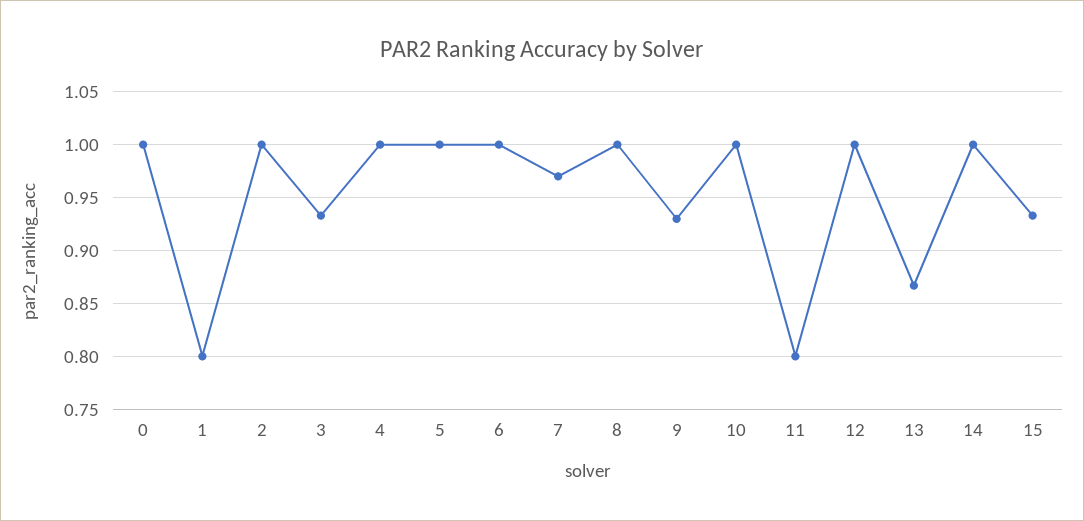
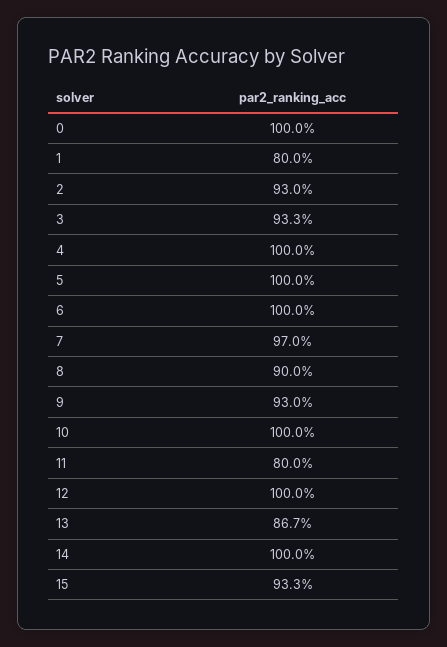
  {
    "0": 1,
    "1": 0.8,
-   "2": 1,
+   "2": 0.93,
    "3": 0.933,
    "4": 1,
    "5": 1,
    "6": 1,
    "7": 0.97,
-   "8": 1,
+   "8": 0.9,
    "9": 0.93,
    "10": 1,
    "11": 0.8,
    "12": 1,
    "13": 0.867,
    "14": 1,
    "15": 0.933
  }

